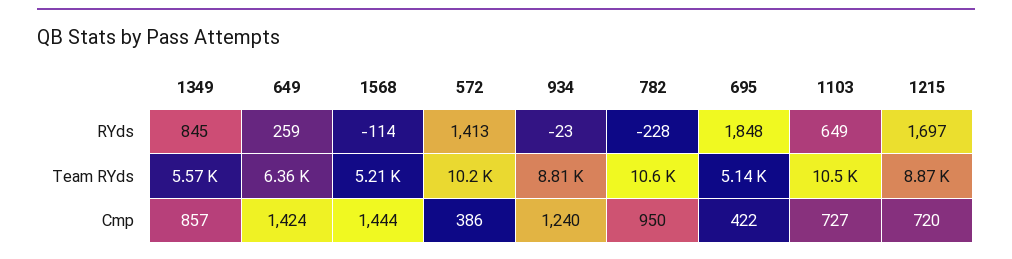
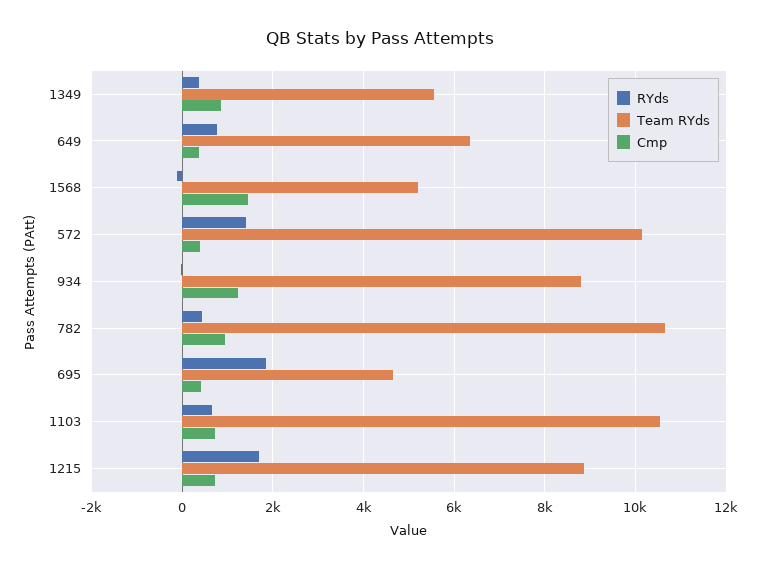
  {
    "RYds": {
-     "1349": 845,
+     "1349": 400,
-     "649": 259,
+     "649": 800,
      "1568": -114,
      "572": 1413,
      "934": -23,
-     "782": -228,
+     "782": 400,
      "695": 1848,
      "1103": 649,
      "1215": 1697
    },
    "Team RYds": {
      "1349": 5570,
      "649": 6360,
      "1568": 5210,
      "572": 10200,
      "934": 8810,
      "782": 10600,
-     "695": 5140,
+     "695": 4600,
      "1103": 10500,
      "1215": 8870
    },
    "Cmp": {
      "1349": 857,
-     "649": 1424,
+     "649": 400,
      "1568": 1444,
      "572": 386,
      "934": 1240,
      "782": 950,
      "695": 422,
      "1103": 727,
      "1215": 720
    }
  }

